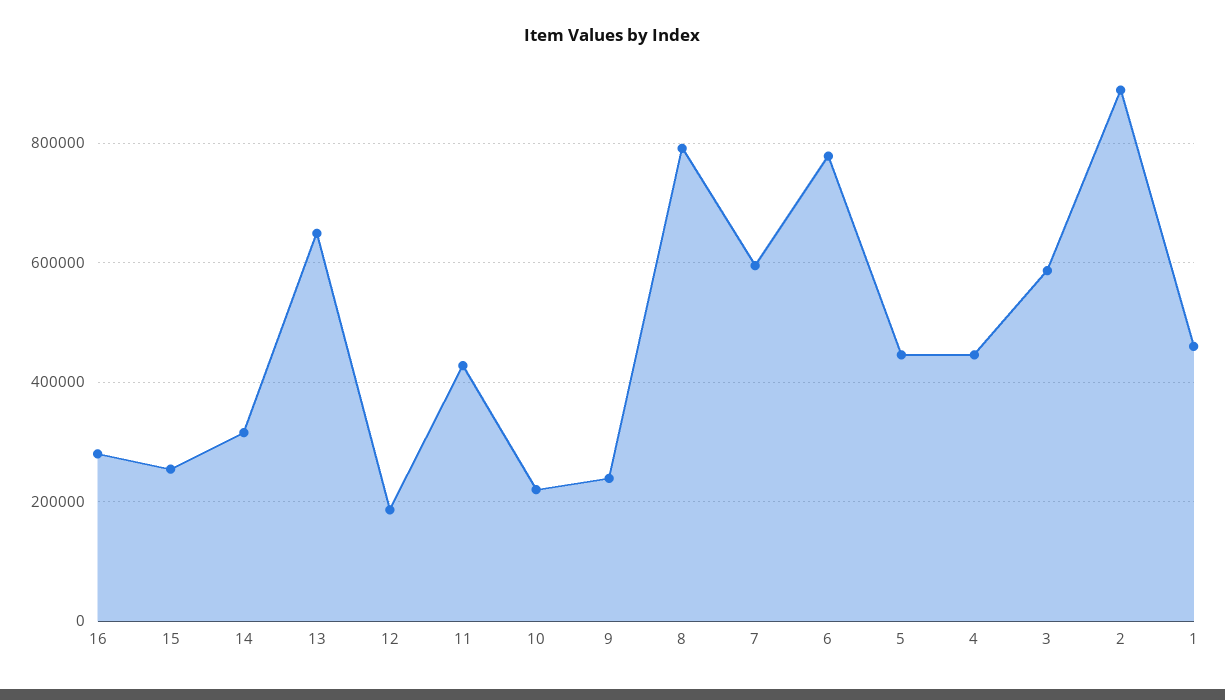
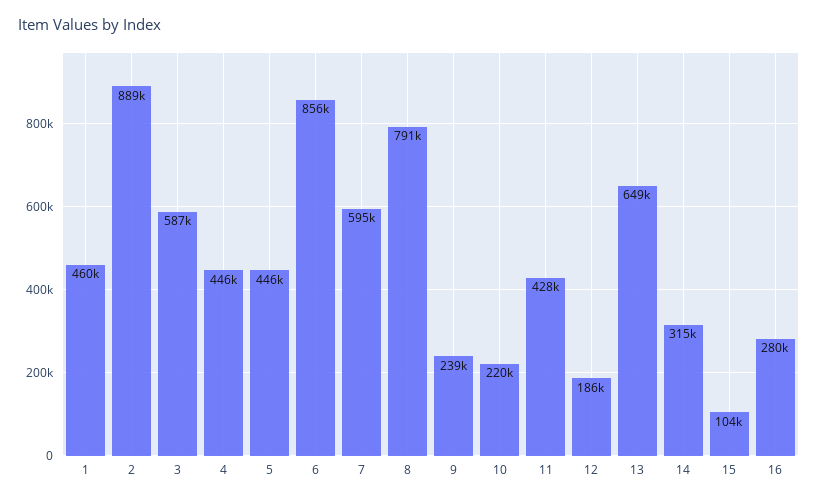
  {
    "16": 280000,
-   "15": 260000,
+   "15": 104000,
    "14": 315000,
    "13": 649000,
    "12": 186000,
    "11": 428000,
    "10": 220000,
    "9": 239000,
    "8": 791000,
    "7": 595000,
-   "6": 780000,
+   "6": 856000,
    "5": 446000,
    "4": 446000,
    "3": 587000,
    "2": 889000,
    "1": 460000
  }

